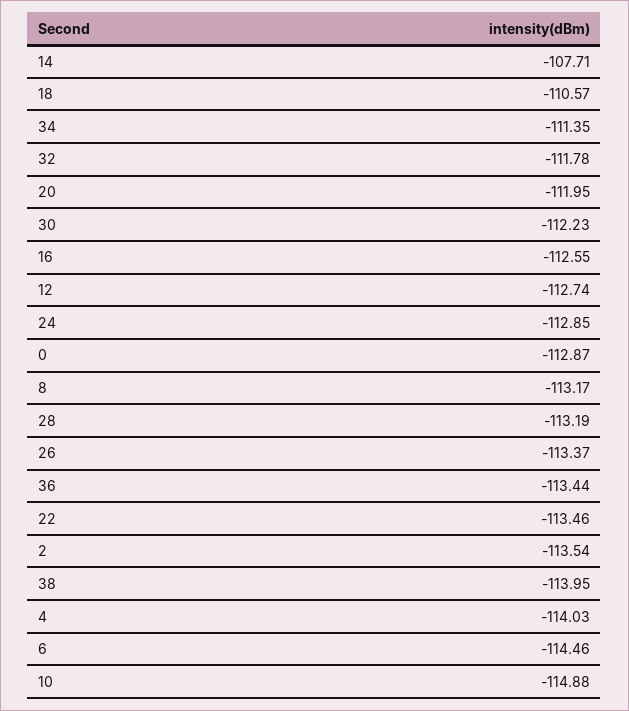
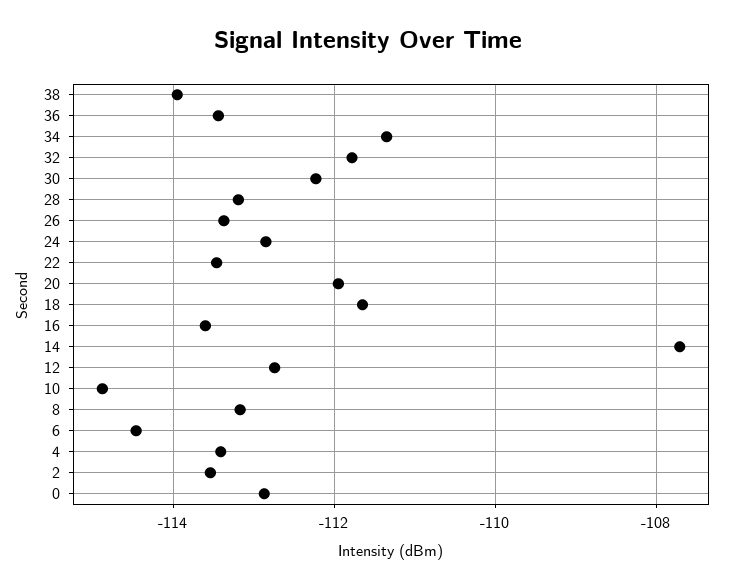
  {
    "14": -107.71,
-   "18": -110.57,
+   "18": -111.6,
    "34": -111.35,
    "32": -111.78,
    "20": -111.95,
    "30": -112.23,
-   "16": -112.55,
+   "16": -113.6,
    "12": -112.74,
    "24": -112.85,
    "0": -112.87,
    "8": -113.17,
    "28": -113.19,
    "26": -113.37,
    "36": -113.44,
    "22": -113.46,
    "2": -113.54,
    "38": -113.95,
-   "4": -114.03,
+   "4": -113.4,
    "6": -114.46,
    "10": -114.88
  }

